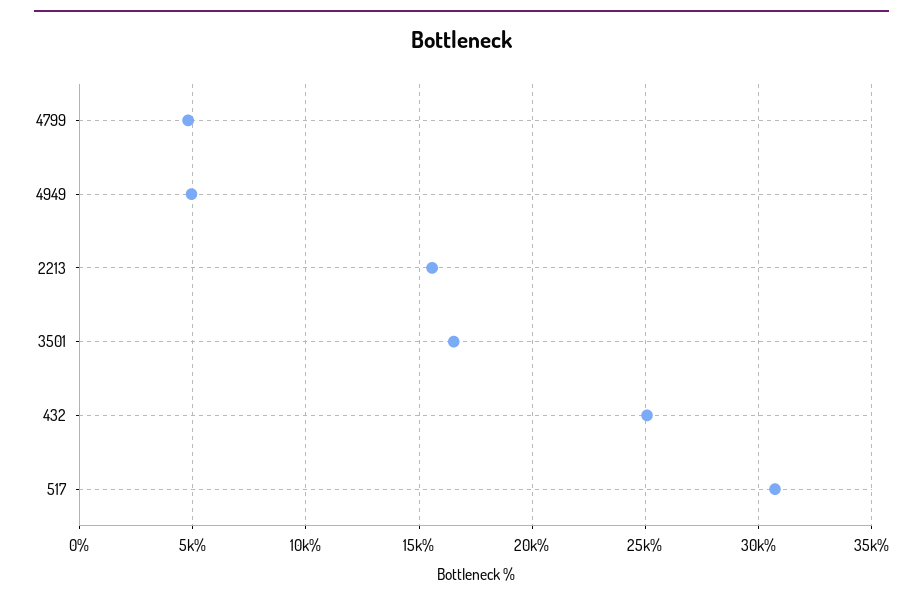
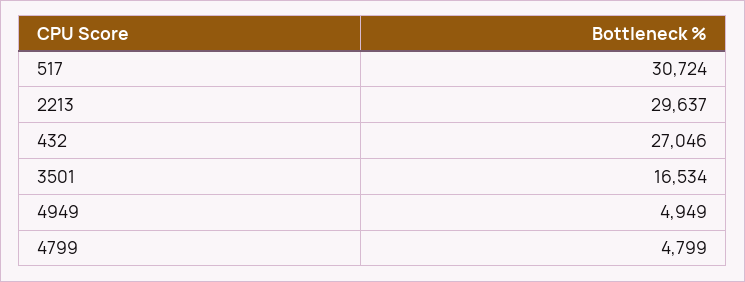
  {
    "4799": 4799,
    "4949": 4949,
-   "2213": 15500,
+   "2213": 29637,
    "3501": 16534,
-   "432": 25000,
+   "432": 27046,
    "517": 30724
  }

